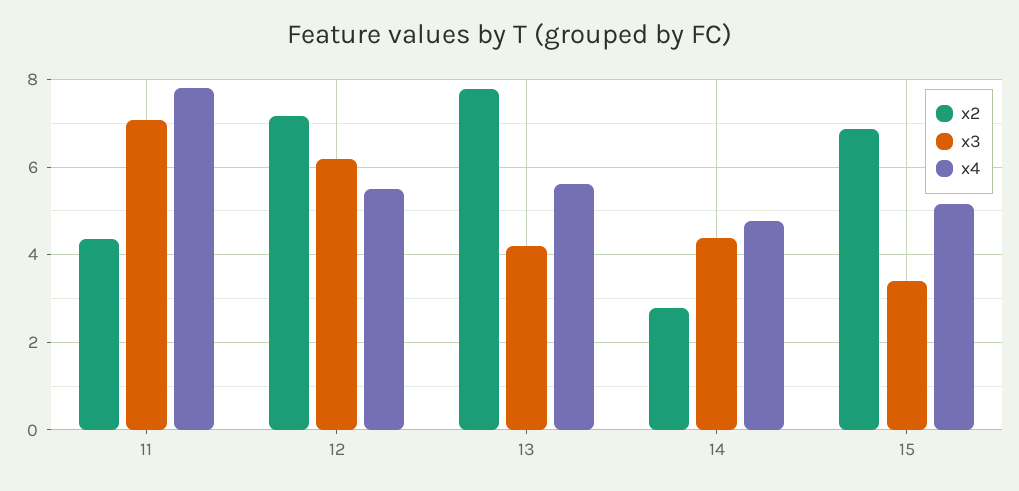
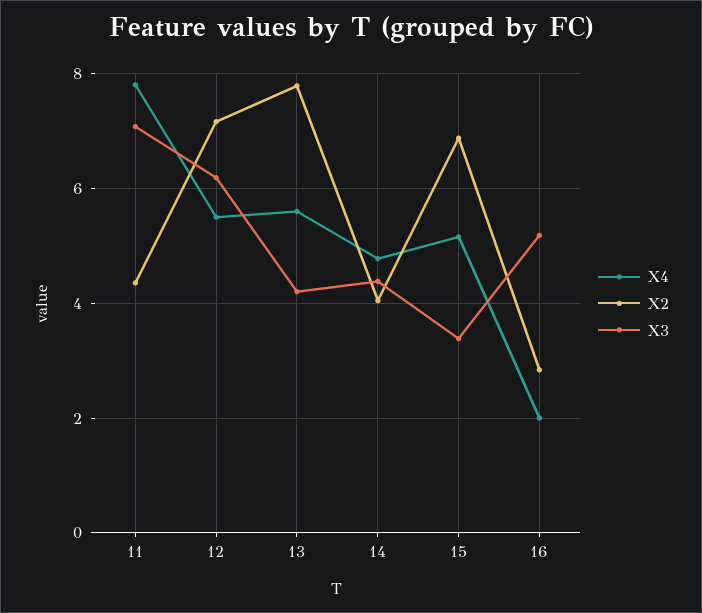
  {
    "x2": {
      "11": 4.4,
      "12": 7.2,
      "13": 7.8,
-     "14": 2.8,
+     "14": 4,
-     "15": 6.8
+     "15": 6.8,
+     "16": 2.8
    },
    "x3": {
      "11": 7,
      "12": 6.2,
      "13": 4.2,
      "14": 4.4,
-     "15": 3.4
+     "15": 3.4,
+     "16": 5.2
    },
    "x4": {
      "11": 7.8,
      "12": 5.6,
      "13": 5.6,
      "14": 4.8,
-     "15": 5.2
+     "15": 5.2,
+     "16": 2
    }
  }

